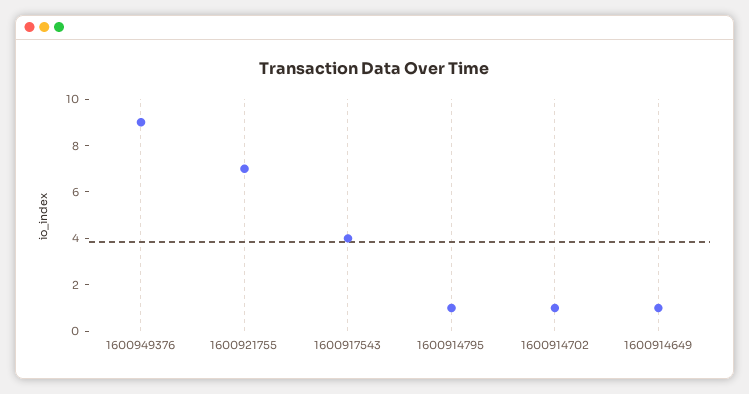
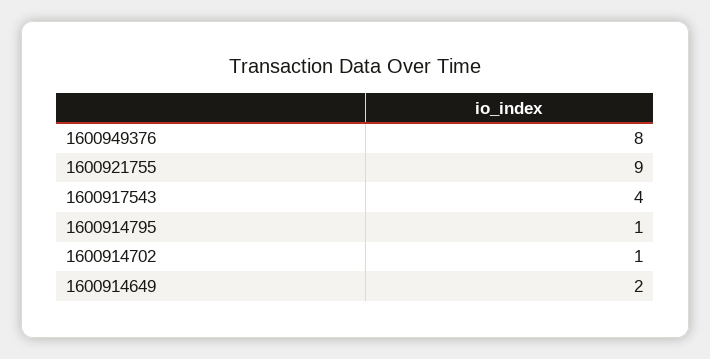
  {
-   "1600949376": 9,
+   "1600949376": 8,
-   "1600921755": 7,
+   "1600921755": 9,
    "1600917543": 4,
    "1600914795": 1,
    "1600914702": 1,
-   "1600914649": 1
+   "1600914649": 2
  }

